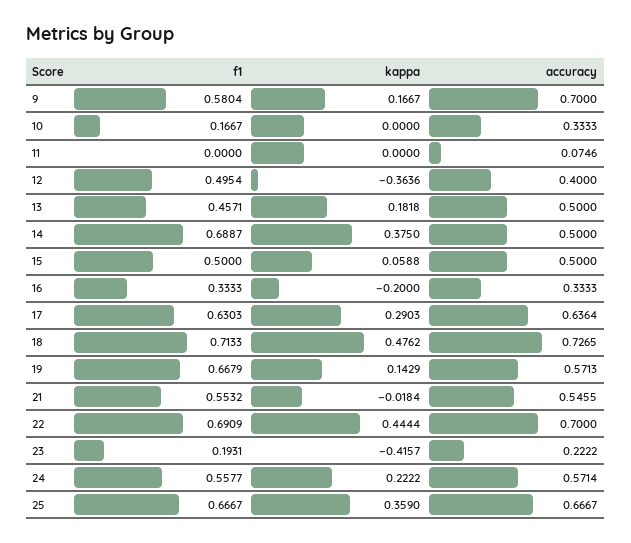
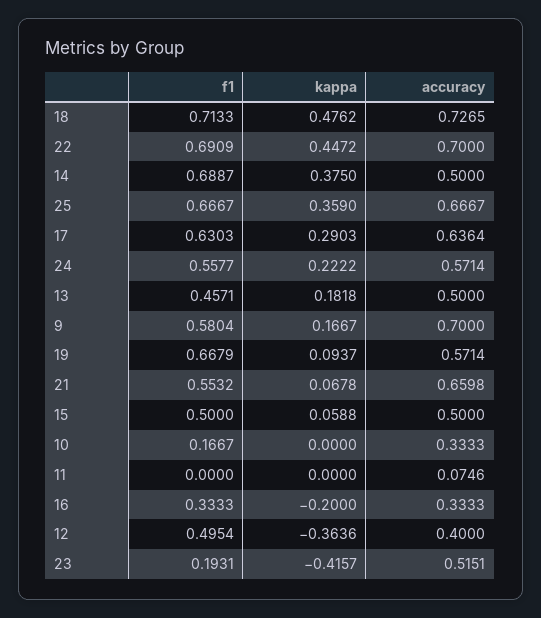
  {
    "f1": {
      "9": 0.5804,
      "10": 0.1667,
      "11": 0,
      "12": 0.4954,
      "13": 0.4571,
      "14": 0.6887,
      "15": 0.5,
      "16": 0.3333,
      "17": 0.6303,
      "18": 0.7133,
      "19": 0.6679,
      "21": 0.5532,
      "22": 0.6909,
      "23": 0.1931,
      "24": 0.5577,
      "25": 0.6667
    },
    "kappa": {
      "9": 0.1667,
      "10": 0,
      "11": 0,
      "12": -0.3636,
      "13": 0.1818,
      "14": 0.375,
      "15": 0.0588,
      "16": -0.2,
      "17": 0.2903,
      "18": 0.4762,
-     "19": 0.1429,
+     "19": 0.0937,
-     "21": -0.0184,
+     "21": 0.0678,
-     "22": 0.4444,
+     "22": 0.4472,
      "23": -0.4157,
      "24": 0.2222,
      "25": 0.359
    },
    "accuracy": {
      "9": 0.7,
      "10": 0.3333,
      "11": 0.0746,
      "12": 0.4,
      "13": 0.5,
      "14": 0.5,
      "15": 0.5,
      "16": 0.3333,
      "17": 0.6364,
      "18": 0.7265,
-     "19": 0.5713,
+     "19": 0.5714,
-     "21": 0.5455,
+     "21": 0.6598,
      "22": 0.7,
-     "23": 0.2222,
+     "23": 0.5151,
      "24": 0.5714,
      "25": 0.6667
    }
  }

